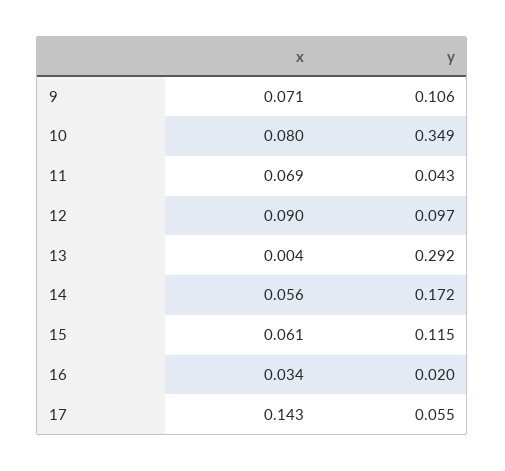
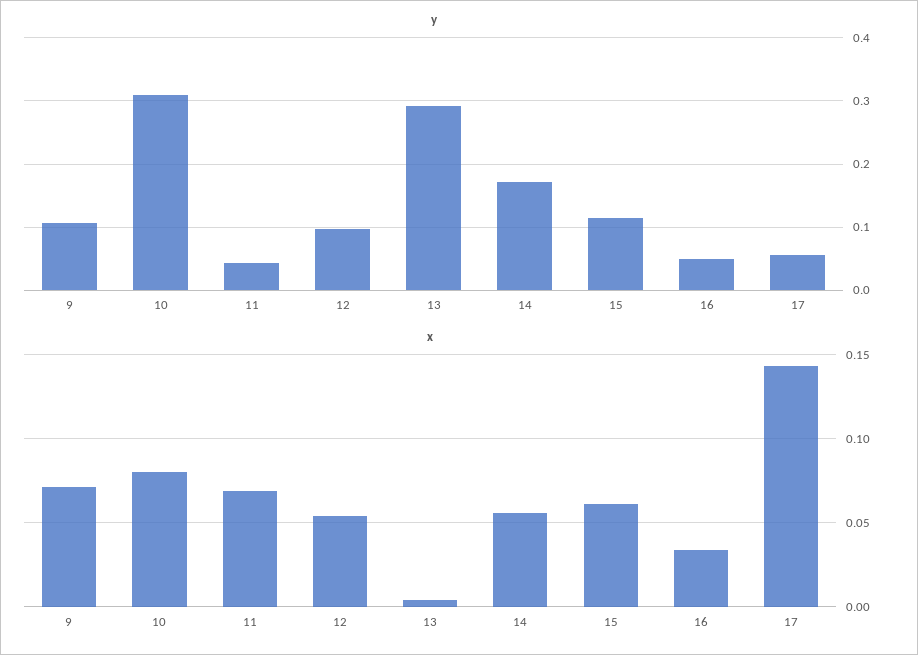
  {
    "x": {
      "9": 0.071,
      "10": 0.08,
      "11": 0.069,
-     "12": 0.09,
+     "12": 0.055,
      "13": 0.004,
      "14": 0.056,
      "15": 0.061,
      "16": 0.034,
      "17": 0.143
    },
    "y": {
      "9": 0.106,
-     "10": 0.349,
+     "10": 0.31,
      "11": 0.043,
      "12": 0.097,
      "13": 0.292,
      "14": 0.172,
      "15": 0.115,
-     "16": 0.02,
+     "16": 0.05,
      "17": 0.055
    }
  }

